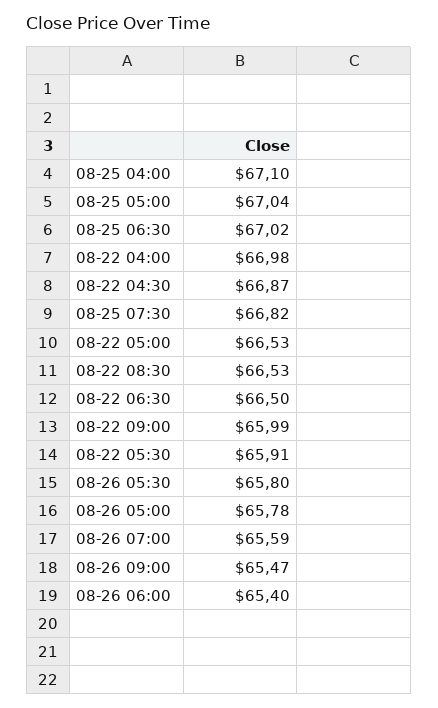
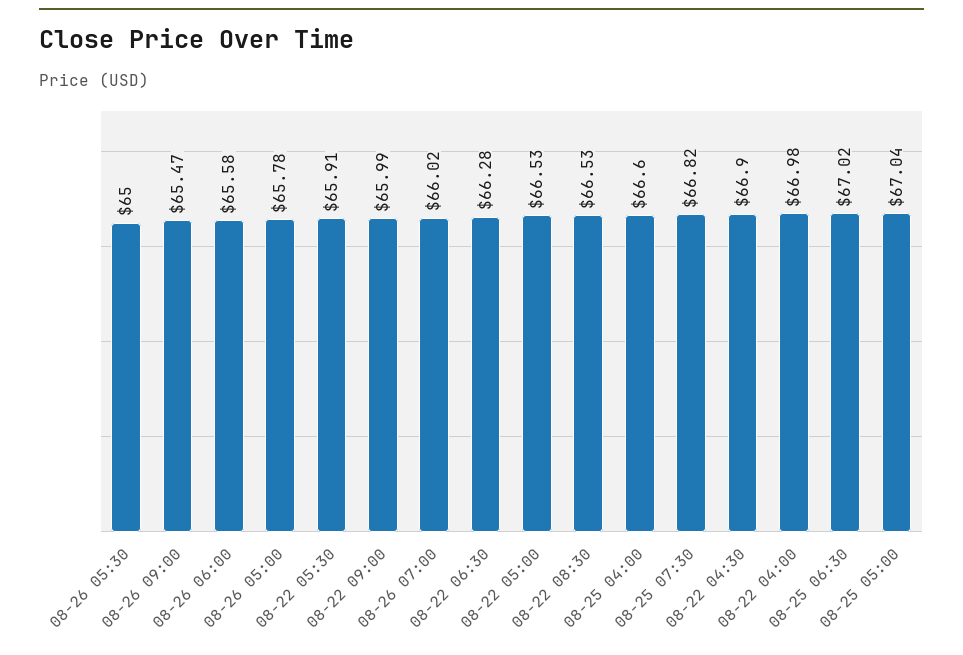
  {
-   "08-25 04:00": 67.1,
+   "08-25 04:00": 66.6,
    "08-25 05:00": 67.04,
    "08-25 06:30": 67.02,
    "08-22 04:00": 66.98,
-   "08-22 04:30": 66.87,
+   "08-22 04:30": 66.9,
    "08-25 07:30": 66.82,
    "08-22 05:00": 66.53,
    "08-22 08:30": 66.53,
-   "08-22 06:30": 66.5,
+   "08-22 06:30": 66.28,
    "08-22 09:00": 65.99,
    "08-22 05:30": 65.91,
-   "08-26 05:30": 65.8,
+   "08-26 05:30": 65,
    "08-26 05:00": 65.78,
-   "08-26 07:00": 65.59,
+   "08-26 07:00": 66.02,
    "08-26 09:00": 65.47,
-   "08-26 06:00": 65.4
+   "08-26 06:00": 65.58
  }

